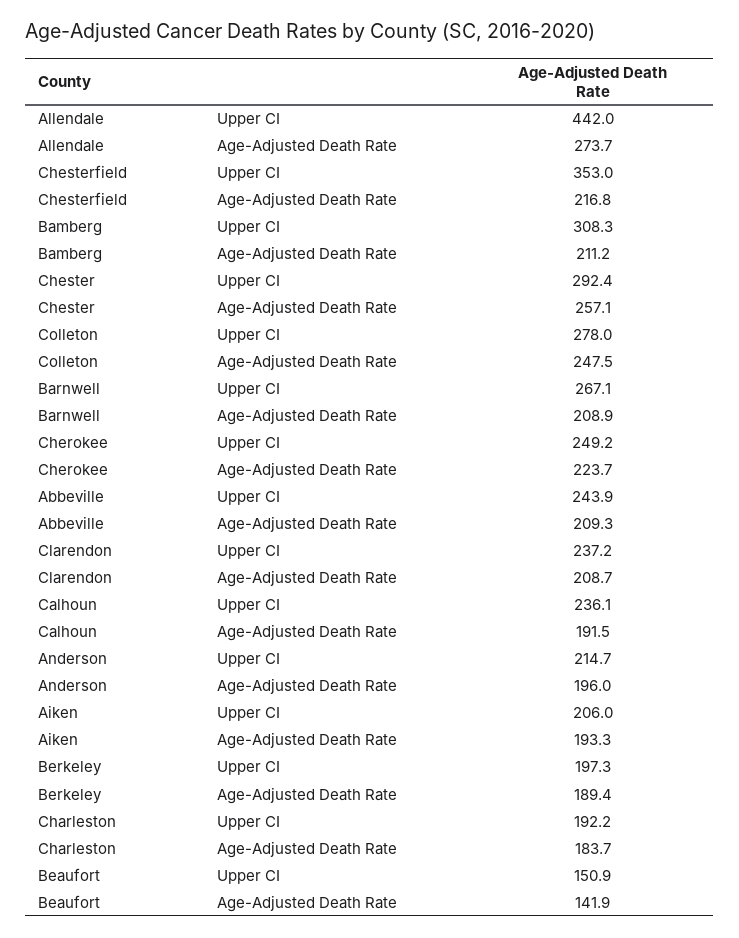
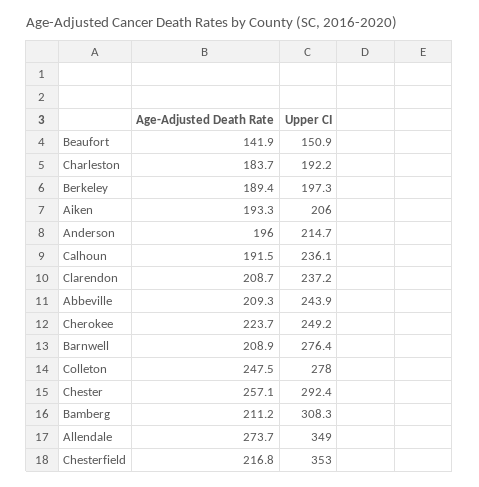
  {
    "Allendale": {
-     "Upper CI": 442,
+     "Upper CI": 349,
      "Age-Adjusted Death Rate": 273.7
    },
    "Chesterfield": {
      "Upper CI": 353,
      "Age-Adjusted Death Rate": 216.8
    },
    "Bamberg": {
      "Upper CI": 308.3,
      "Age-Adjusted Death Rate": 211.2
    },
    "Chester": {
      "Upper CI": 292.4,
      "Age-Adjusted Death Rate": 257.1
    },
    "Colleton": {
      "Upper CI": 278,
      "Age-Adjusted Death Rate": 247.5
    },
    "Barnwell": {
-     "Upper CI": 267.1,
+     "Upper CI": 276.4,
      "Age-Adjusted Death Rate": 208.9
    },
    "Cherokee": {
      "Upper CI": 249.2,
      "Age-Adjusted Death Rate": 223.7
    },
    "Abbeville": {
      "Upper CI": 243.9,
      "Age-Adjusted Death Rate": 209.3
    },
    "Clarendon": {
      "Upper CI": 237.2,
      "Age-Adjusted Death Rate": 208.7
    },
    "Calhoun": {
      "Upper CI": 236.1,
      "Age-Adjusted Death Rate": 191.5
    },
    "Anderson": {
      "Upper CI": 214.7,
      "Age-Adjusted Death Rate": 196
    },
    "Aiken": {
      "Upper CI": 206,
      "Age-Adjusted Death Rate": 193.3
    },
    "Berkeley": {
      "Upper CI": 197.3,
      "Age-Adjusted Death Rate": 189.4
    },
    "Charleston": {
      "Upper CI": 192.2,
      "Age-Adjusted Death Rate": 183.7
    },
    "Beaufort": {
      "Upper CI": 150.9,
      "Age-Adjusted Death Rate": 141.9
    }
  }

